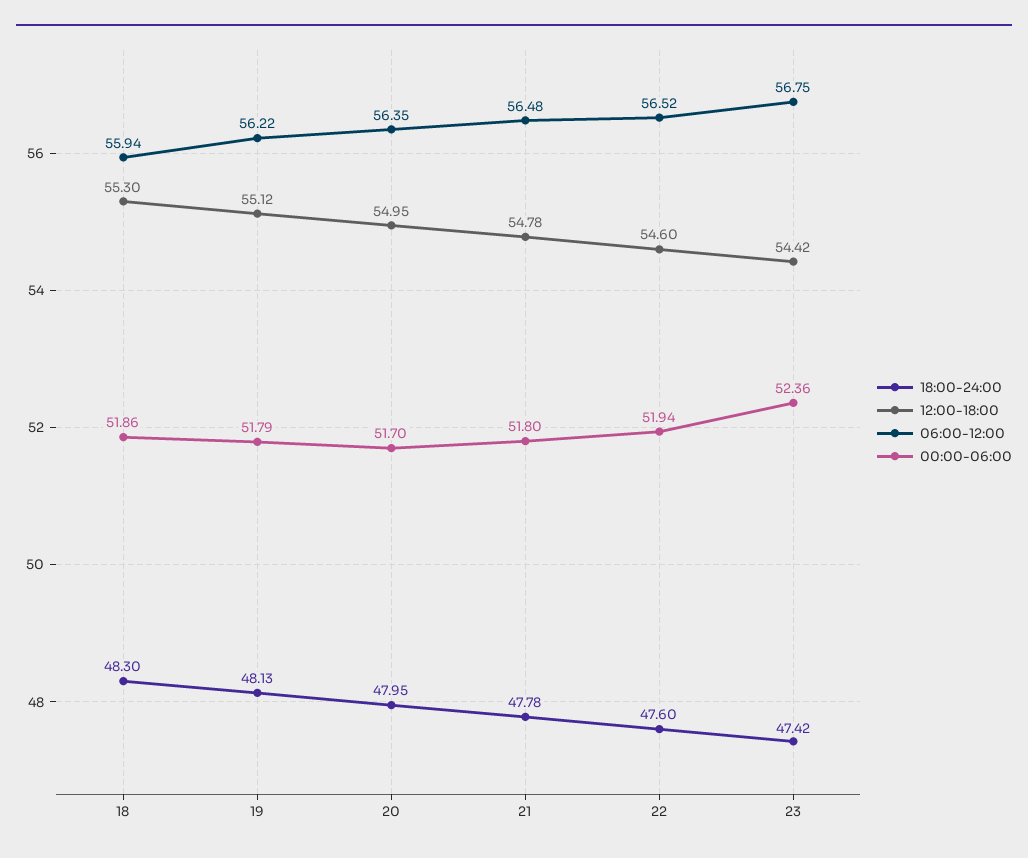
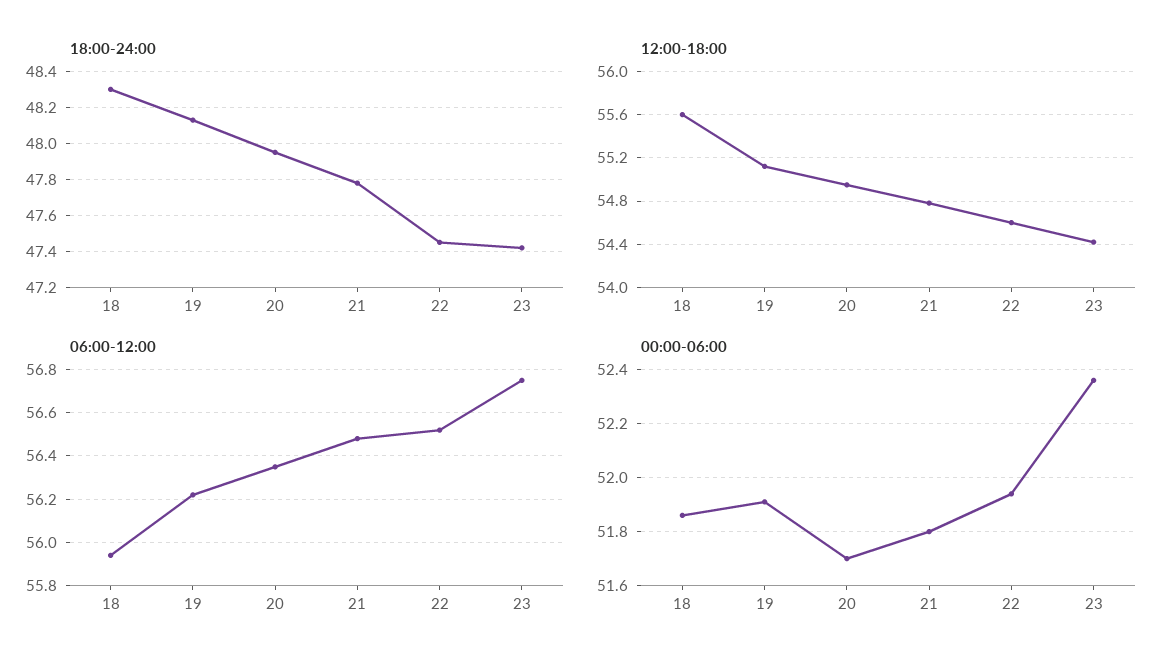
  {
    "18:00-24:00": {
      "18": 48.3,
      "19": 48.13,
      "20": 47.95,
      "21": 47.78,
-     "22": 47.6,
+     "22": 47.45,
      "23": 47.42
    },
    "12:00-18:00": {
-     "18": 55.3,
+     "18": 55.6,
      "19": 55.12,
      "20": 54.95,
      "21": 54.78,
      "22": 54.6,
      "23": 54.42
    },
    "06:00-12:00": {
      "18": 55.94,
      "19": 56.22,
      "20": 56.35,
      "21": 56.48,
      "22": 56.52,
      "23": 56.75
    },
    "00:00-06:00": {
      "18": 51.86,
-     "19": 51.79,
+     "19": 51.9,
      "20": 51.7,
      "21": 51.8,
      "22": 51.94,
      "23": 52.36
    }
  }

